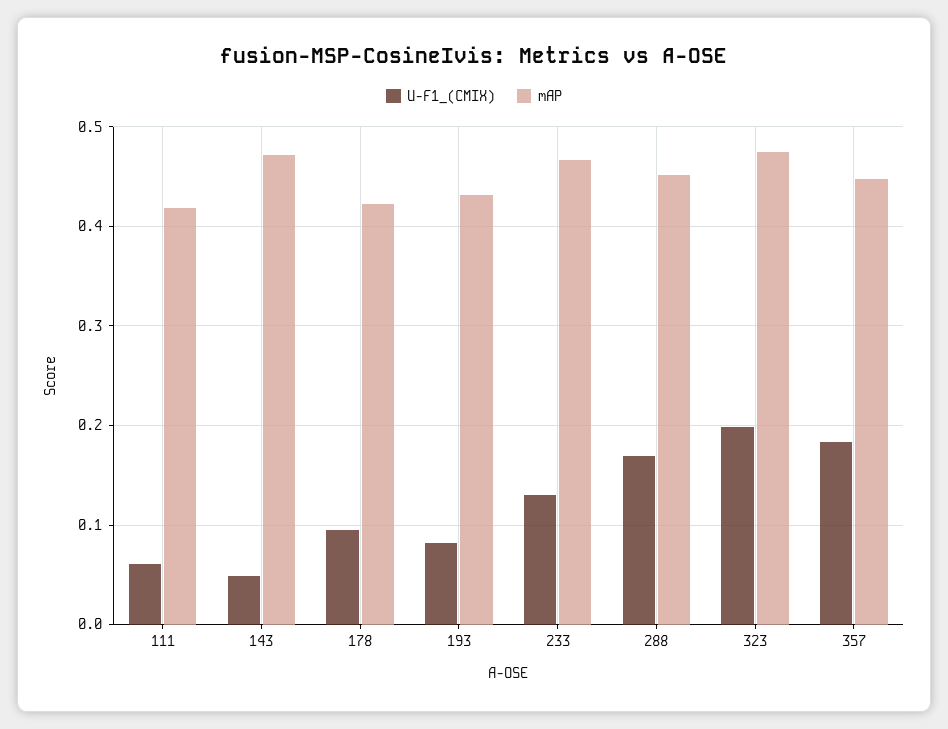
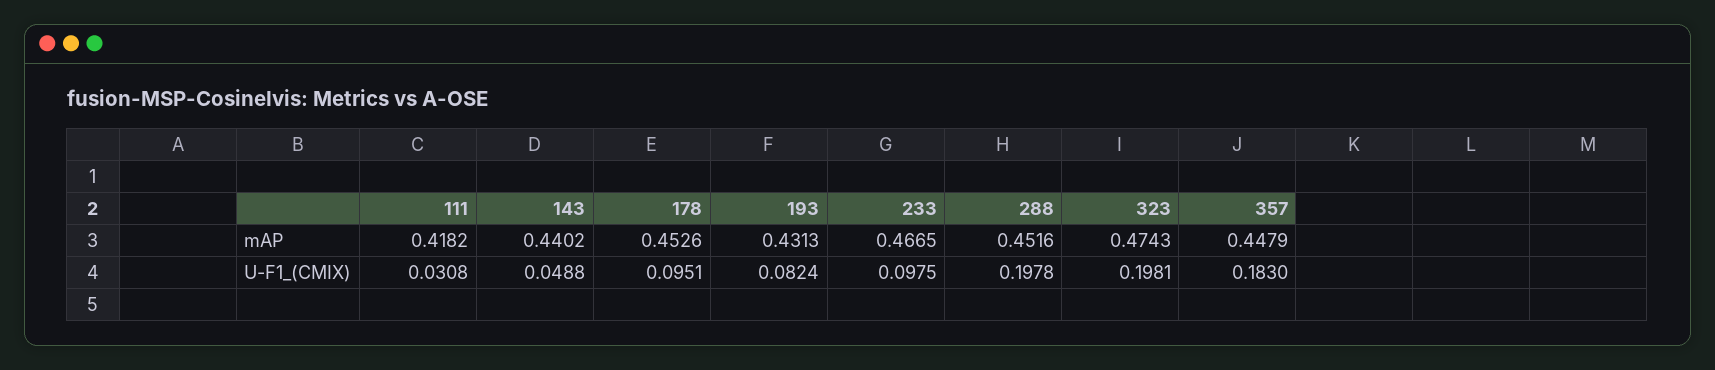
  {
    "U-F1_(CMIX)": {
-     "111": 0.06,
+     "111": 0.0308,
      "143": 0.0488,
      "178": 0.0951,
      "193": 0.0824,
-     "233": 0.13,
+     "233": 0.0975,
-     "288": 0.17,
+     "288": 0.1978,
      "323": 0.1981,
      "357": 0.183
    },
    "mAP": {
      "111": 0.4182,
-     "143": 0.47,
+     "143": 0.4402,
-     "178": 0.42,
+     "178": 0.4526,
      "193": 0.4313,
      "233": 0.4665,
      "288": 0.4516,
      "323": 0.4743,
      "357": 0.4479
    }
  }

